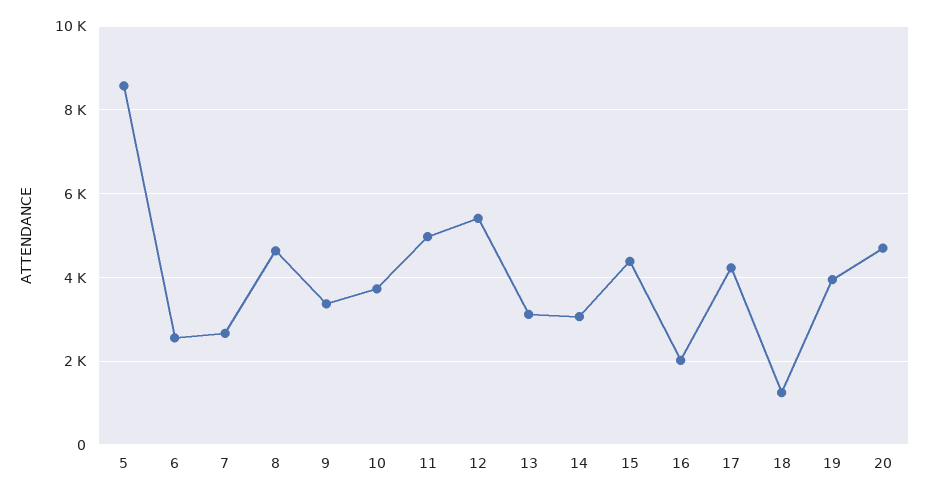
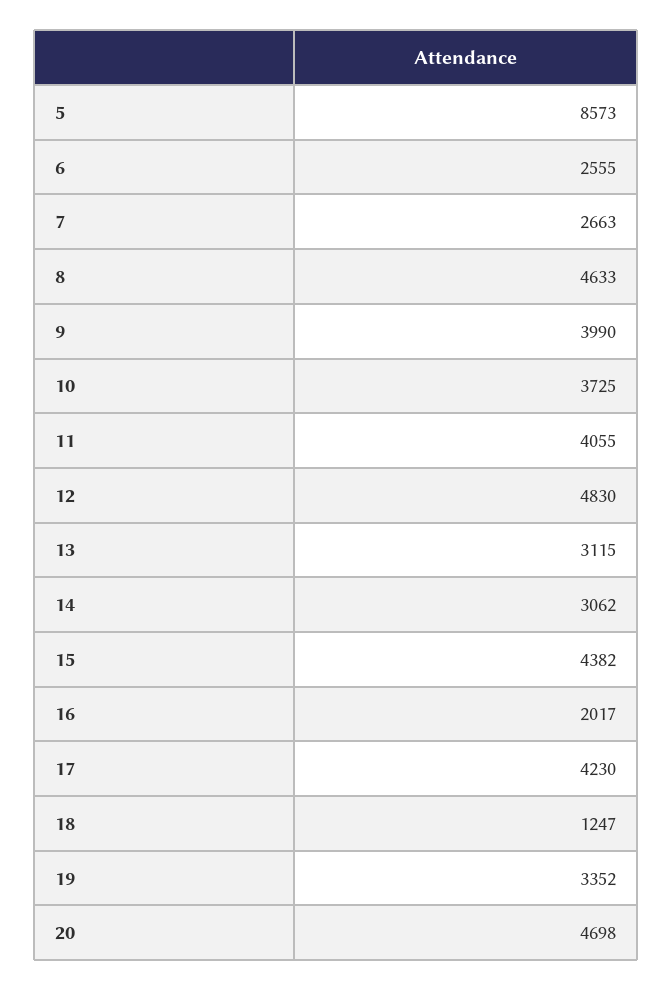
  {
    "5": 8573,
    "6": 2555,
    "7": 2663,
    "8": 4633,
-   "9": 3400,
+   "9": 3990,
    "10": 3725,
-   "11": 5000,
+   "11": 4055,
-   "12": 5400,
+   "12": 4830,
    "13": 3115,
    "14": 3062,
    "15": 4382,
    "16": 2017,
    "17": 4230,
    "18": 1247,
-   "19": 4000,
+   "19": 3352,
    "20": 4698
  }

